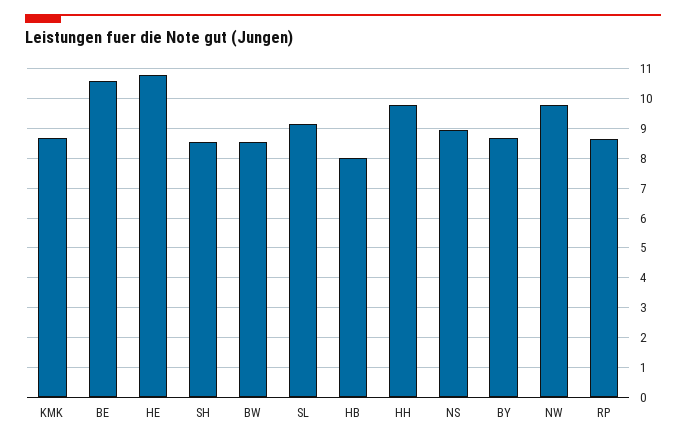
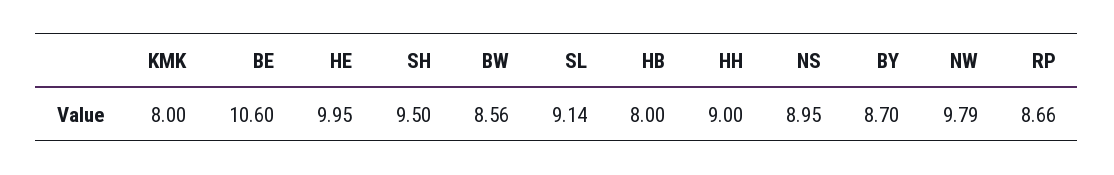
  {
-   "KMK": 8.75,
+   "KMK": 8,
    "BE": 10.6,
-   "HE": 10.75,
+   "HE": 9.95,
-   "SH": 8.5,
+   "SH": 9.5,
    "BW": 8.56,
    "SL": 9.14,
    "HB": 8,
-   "HH": 9.75,
+   "HH": 9,
    "NS": 8.95,
    "BY": 8.7,
    "NW": 9.79,
    "RP": 8.66
  }

